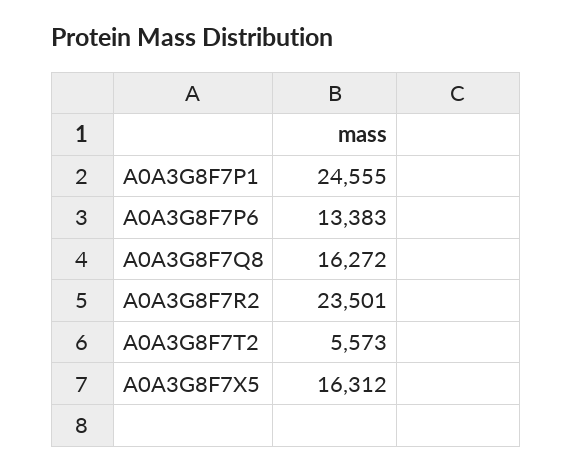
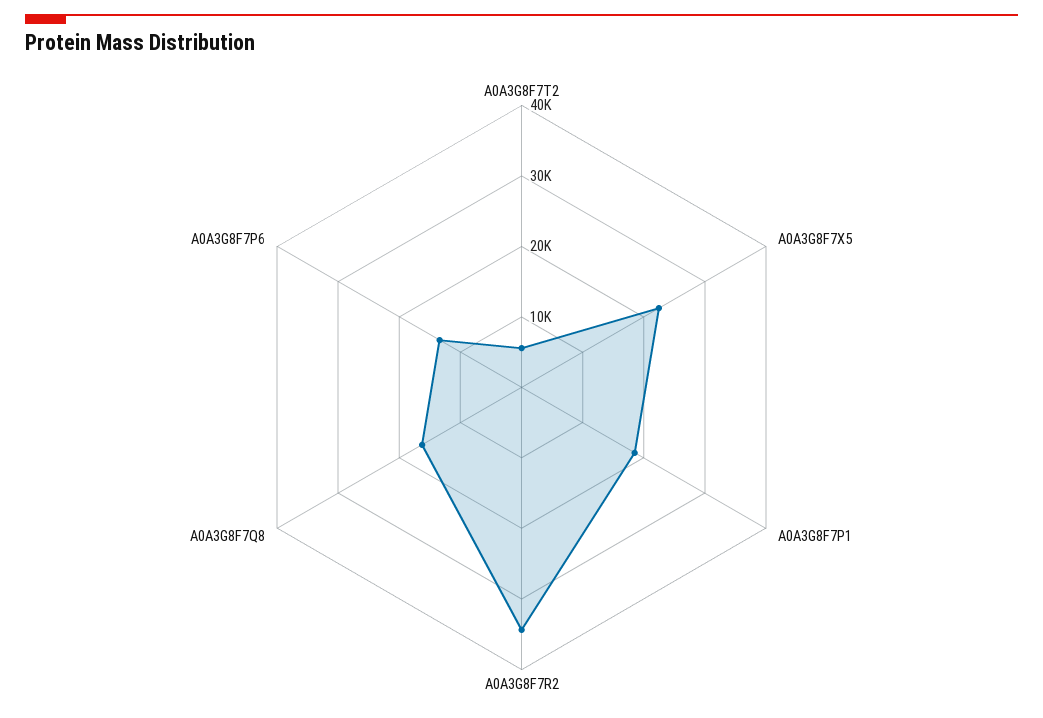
  {
-   "A0A3G8F7P1": 24555,
+   "A0A3G8F7P1": 18000,
    "A0A3G8F7P6": 13383,
    "A0A3G8F7Q8": 16272,
-   "A0A3G8F7R2": 23501,
+   "A0A3G8F7R2": 34000,
    "A0A3G8F7T2": 5573,
-   "A0A3G8F7X5": 16312
+   "A0A3G8F7X5": 22000
  }

